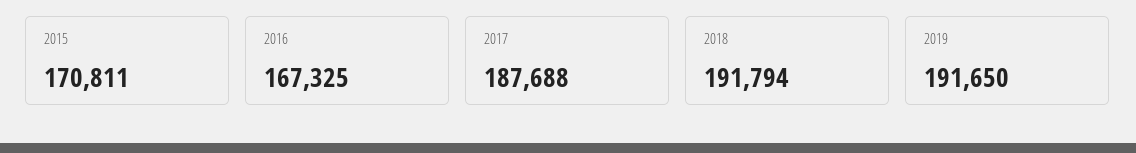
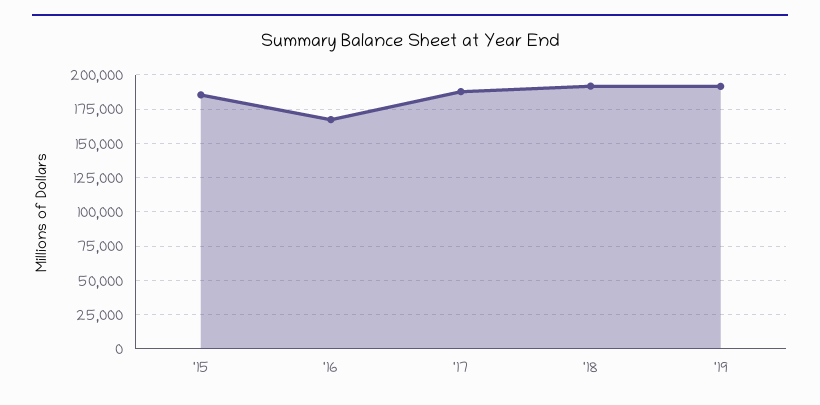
  {
-   "2015": 170811,
+   "2015": 185000,
    "2016": 167325,
    "2017": 187688,
    "2018": 191794,
    "2019": 191650
  }

